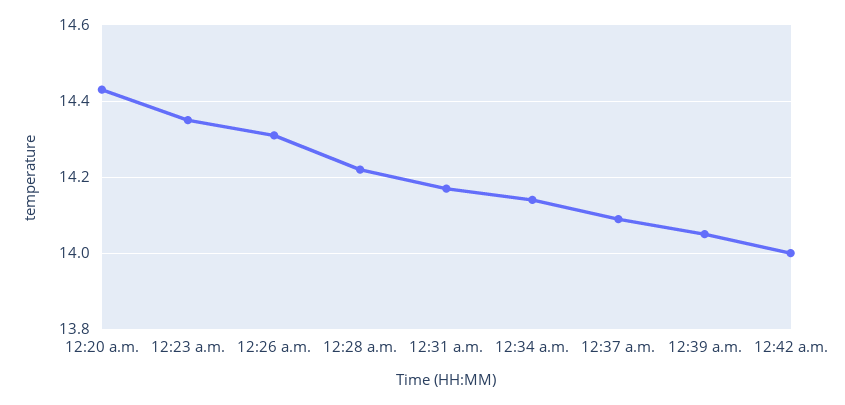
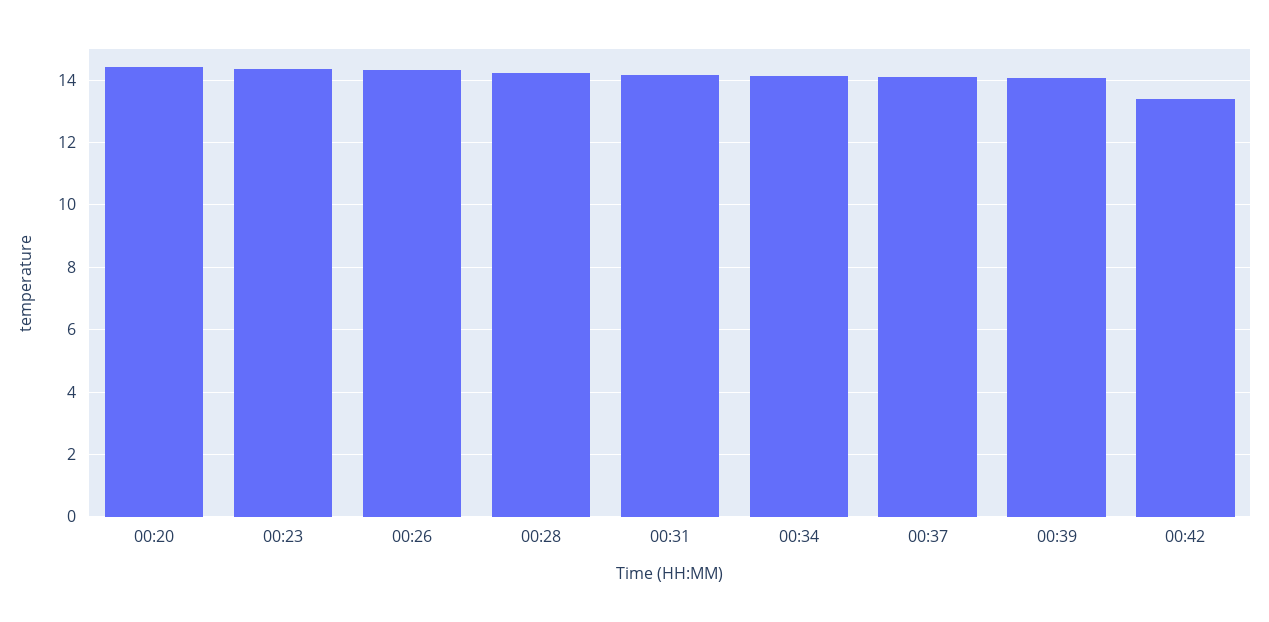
  {
    "12:20 a.m.": 14.45,
    "12:23 a.m.": 14.35,
    "12:26 a.m.": 14.3,
    "12:28 a.m.": 14.2,
    "12:31 a.m.": 14.15,
    "12:34 a.m.": 14.15,
    "12:37 a.m.": 14.1,
    "12:39 a.m.": 14.05,
-   "12:42 a.m.": 14
+   "12:42 a.m.": 13.4
  }

